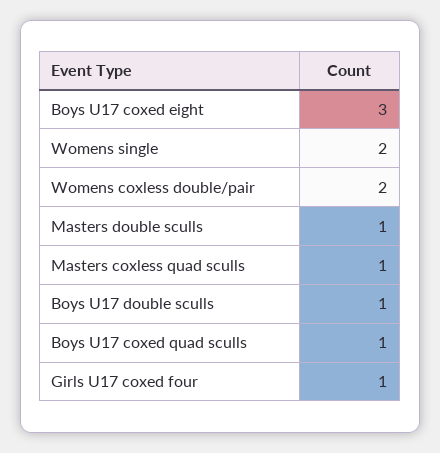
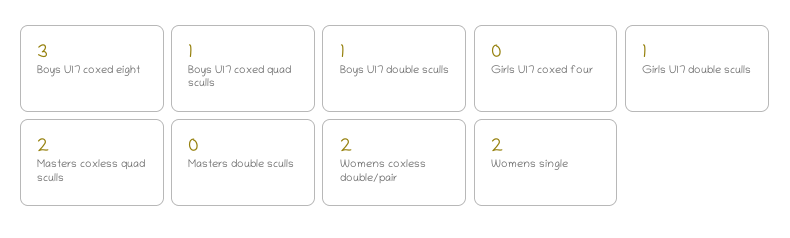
  {
    "Boys U17 coxed eight": 3,
    "Womens single": 2,
    "Womens coxless double/pair": 2,
-   "Masters double sculls": 1,
+   "Masters double sculls": 0,
-   "Masters coxless quad sculls": 1,
+   "Masters coxless quad sculls": 2,
    "Boys U17 double sculls": 1,
    "Boys U17 coxed quad sculls": 1,
-   "Girls U17 coxed four": 1
+   "Girls U17 coxed four": 0,
+   "Girls U17 double sculls": 1
  }

